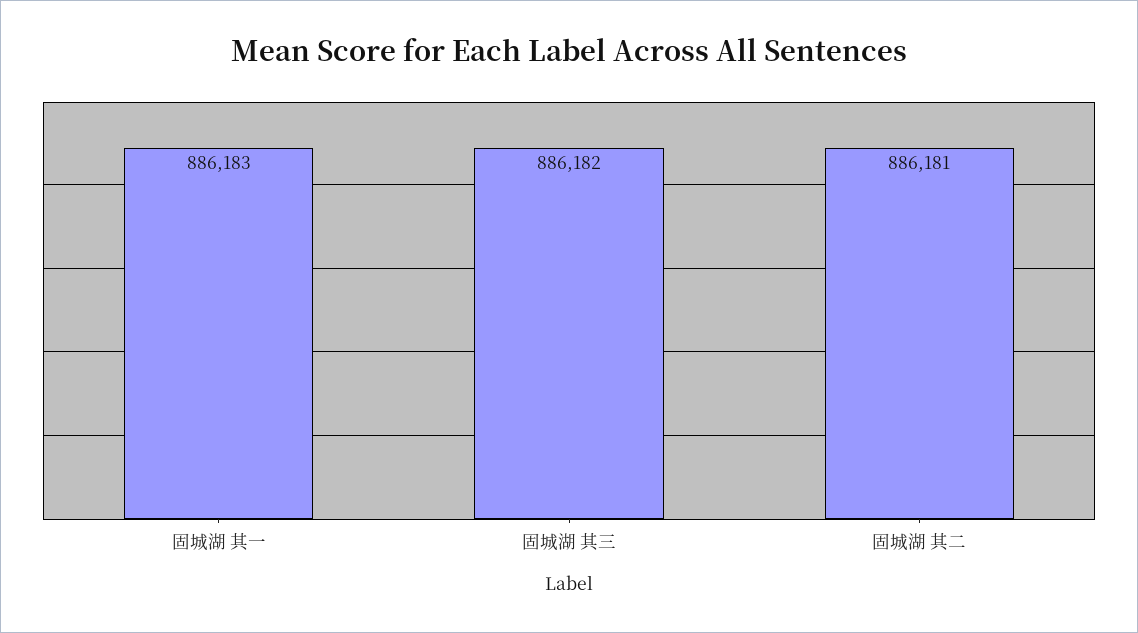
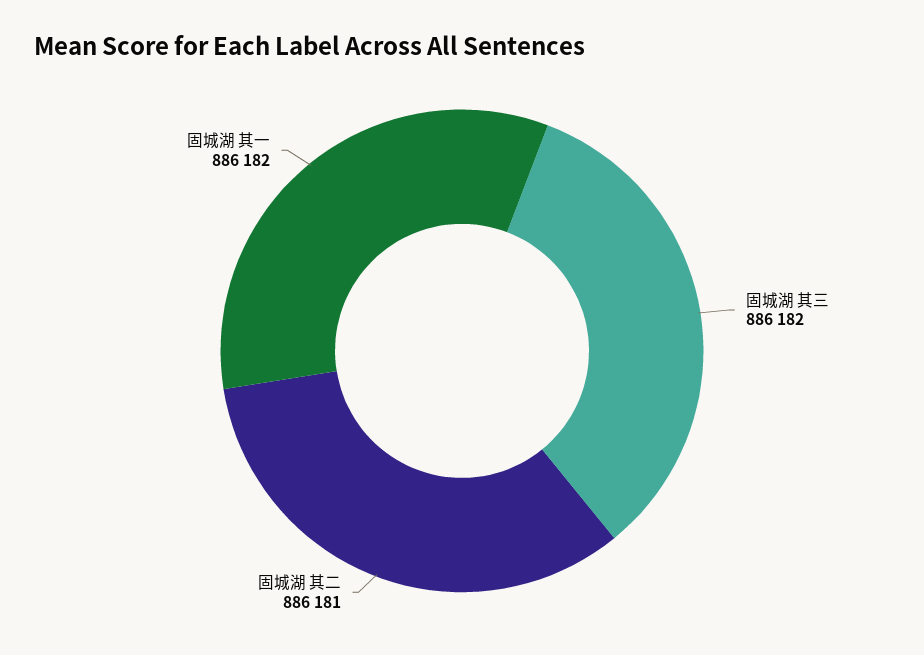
  {
-   "固城湖 其一": 886183,
+   "固城湖 其一": 886182,
    "固城湖 其三": 886182,
    "固城湖 其二": 886181
  }

